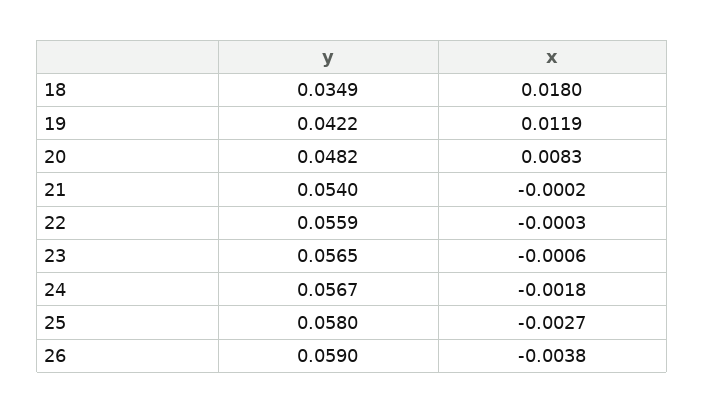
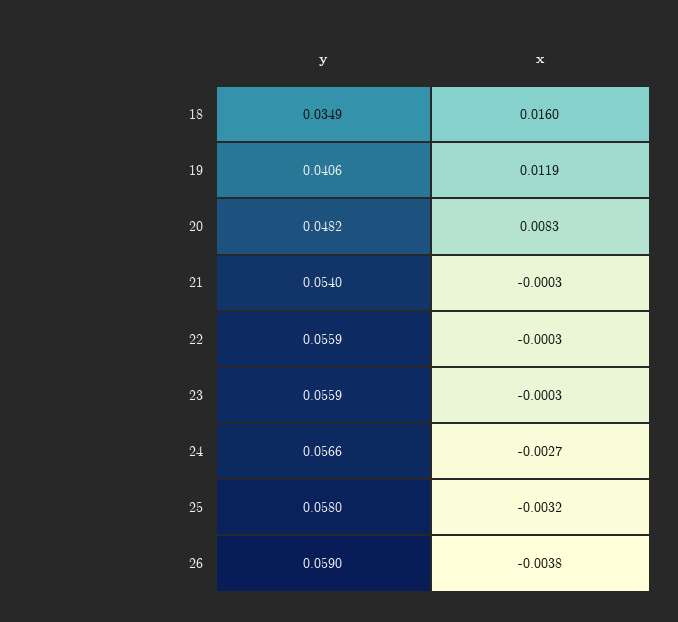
  {
    "y": {
      "18": 0.0349,
-     "19": 0.0422,
+     "19": 0.0406,
      "20": 0.0482,
      "21": 0.054,
      "22": 0.0559,
-     "23": 0.0565,
+     "23": 0.0559,
-     "24": 0.0567,
+     "24": 0.0566,
      "25": 0.058,
      "26": 0.059
    },
    "x": {
-     "18": 0.018,
+     "18": 0.016,
      "19": 0.0119,
      "20": 0.0083,
-     "21": -0.0002,
+     "21": -0.0003,
      "22": -0.0003,
-     "23": -0.0006,
+     "23": -0.0003,
-     "24": -0.0018,
+     "24": -0.0027,
-     "25": -0.0027,
+     "25": -0.0032,
      "26": -0.0038
    }
  }

